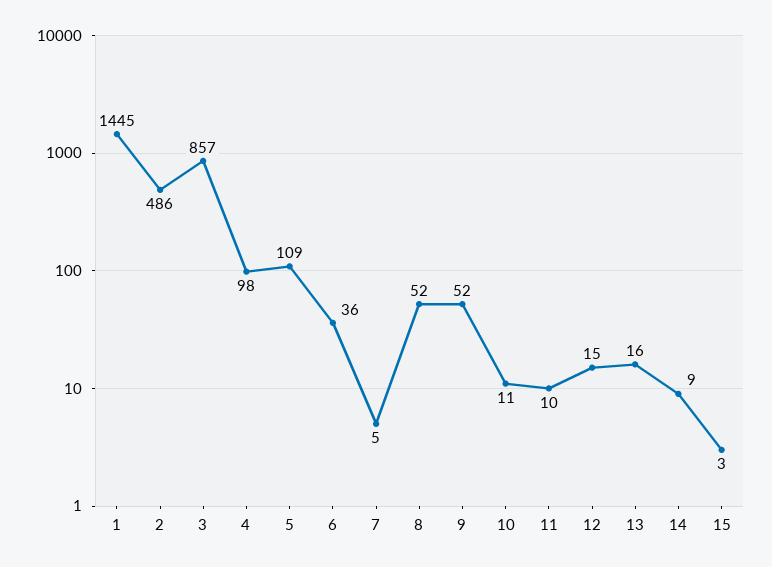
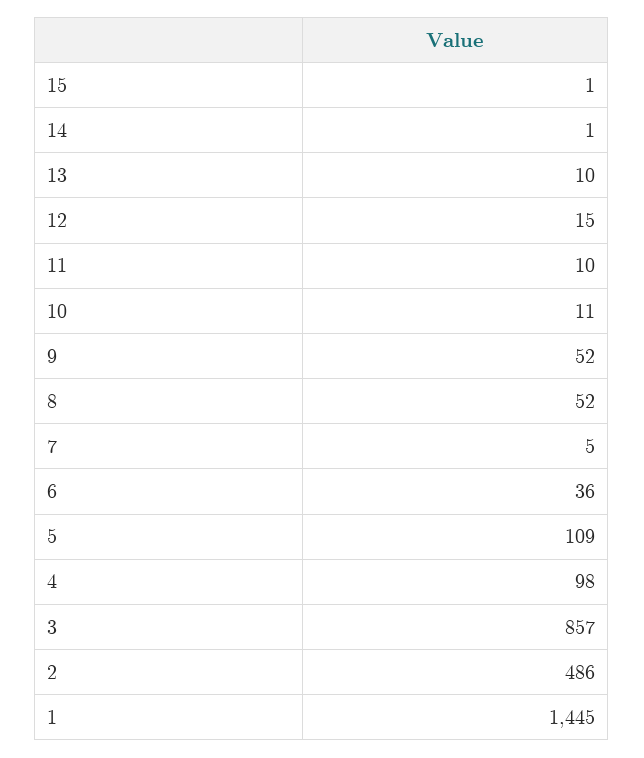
  {
    "1": 1445,
    "2": 486,
    "3": 857,
    "4": 98,
    "5": 109,
    "6": 36,
    "7": 5,
    "8": 52,
    "9": 52,
    "10": 11,
    "11": 10,
    "12": 15,
-   "13": 16,
+   "13": 10,
-   "14": 9,
+   "14": 1,
-   "15": 3
+   "15": 1
  }

